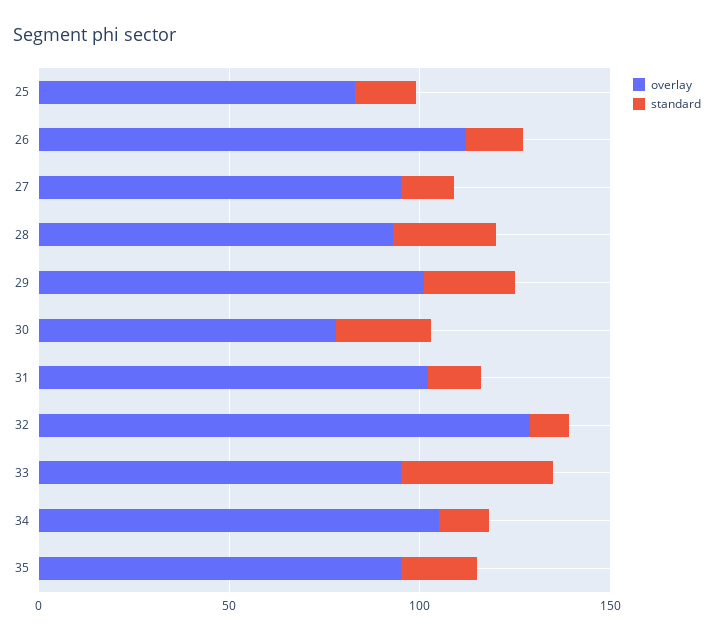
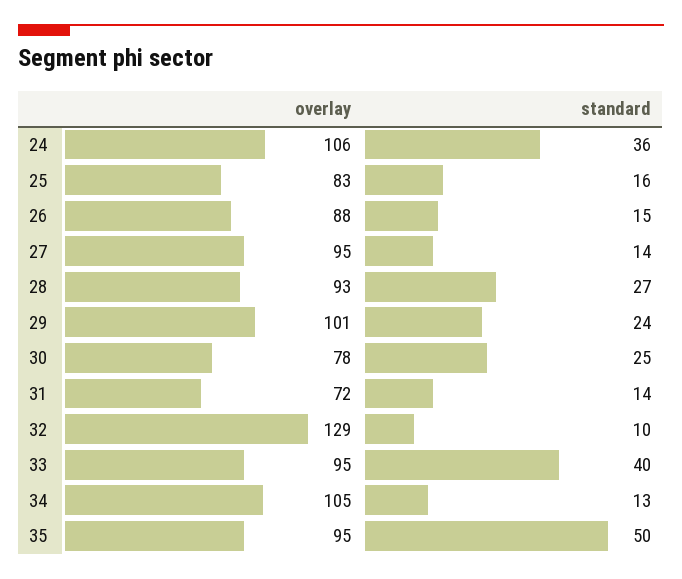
  {
    "overlay": {
      "25": 83,
-     "26": 110,
+     "26": 88,
      "27": 95,
      "28": 93,
      "29": 101,
      "30": 78,
-     "31": 100,
+     "31": 72,
      "32": 129,
      "33": 95,
      "34": 105,
-     "35": 95
+     "35": 95,
+     "24": 106
    },
    "standard": {
      "25": 16,
      "26": 15,
      "27": 14,
      "28": 27,
      "29": 24,
      "30": 25,
      "31": 14,
      "32": 10,
      "33": 40,
      "34": 13,
-     "35": 20
+     "35": 50,
+     "24": 36
    }
  }

